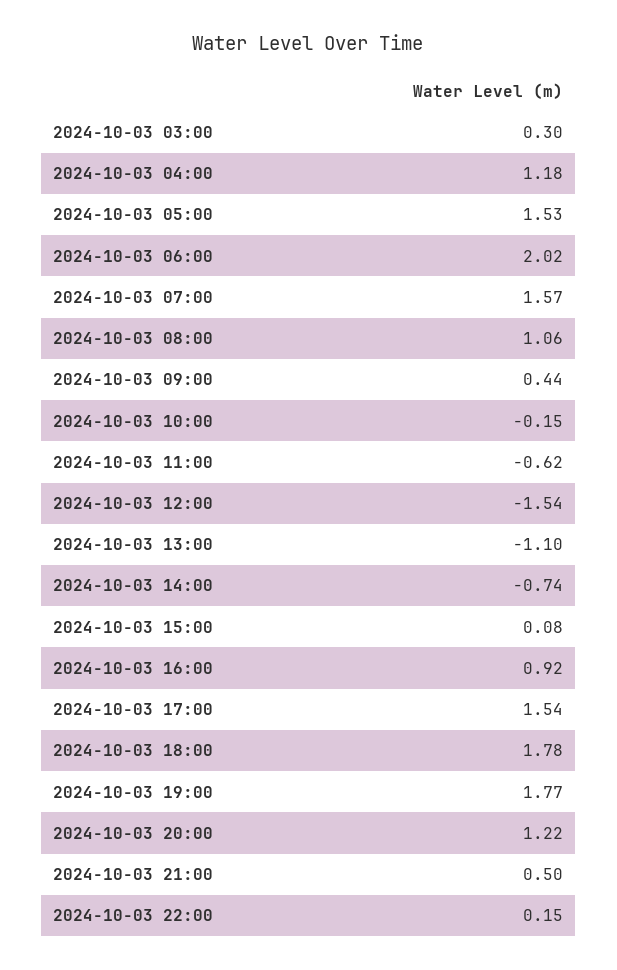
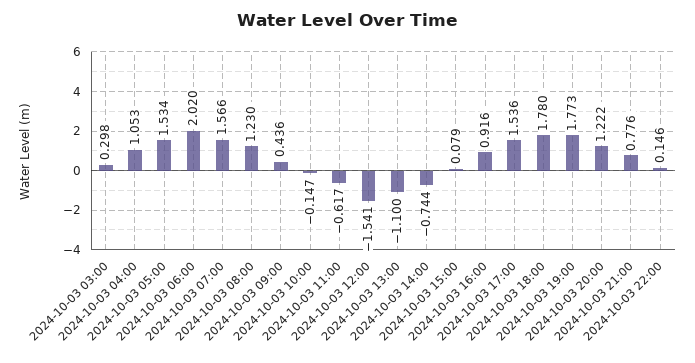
  {
    "2024-10-03 03:00": 0.298,
-   "2024-10-03 04:00": 1.18,
+   "2024-10-03 04:00": 1.053,
    "2024-10-03 05:00": 1.534,
    "2024-10-03 06:00": 2.02,
    "2024-10-03 07:00": 1.566,
-   "2024-10-03 08:00": 1.06,
+   "2024-10-03 08:00": 1.23,
    "2024-10-03 09:00": 0.436,
    "2024-10-03 10:00": -0.147,
    "2024-10-03 11:00": -0.617,
    "2024-10-03 12:00": -1.541,
    "2024-10-03 13:00": -1.1,
    "2024-10-03 14:00": -0.744,
    "2024-10-03 15:00": 0.079,
    "2024-10-03 16:00": 0.916,
    "2024-10-03 17:00": 1.536,
    "2024-10-03 18:00": 1.78,
    "2024-10-03 19:00": 1.773,
    "2024-10-03 20:00": 1.222,
-   "2024-10-03 21:00": 0.5,
+   "2024-10-03 21:00": 0.776,
    "2024-10-03 22:00": 0.146
  }

